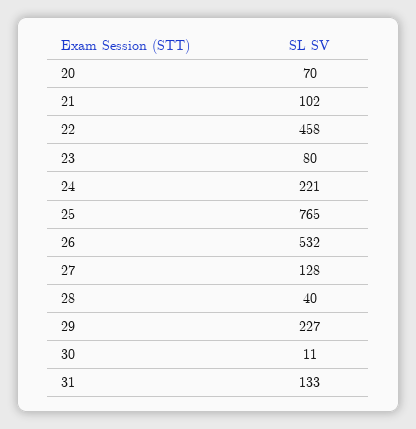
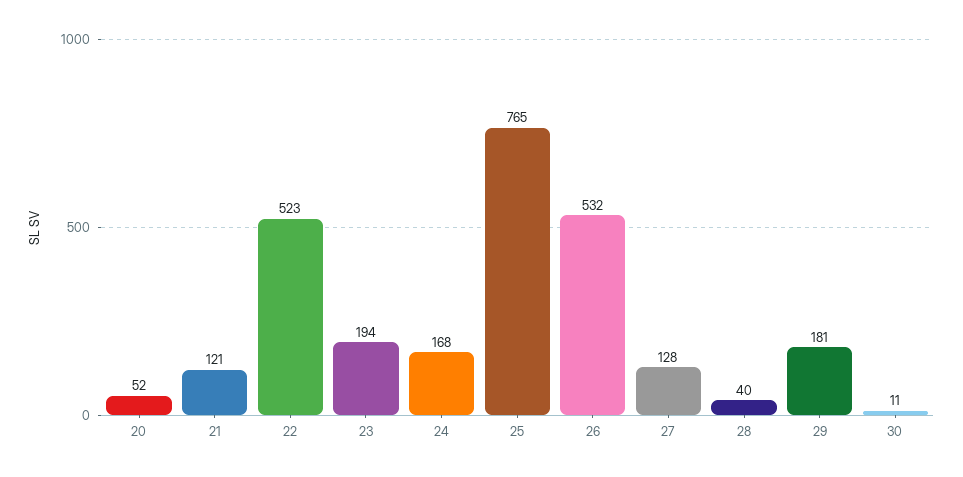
  {
-   "20": 70,
+   "20": 52,
-   "21": 102,
+   "21": 121,
-   "22": 458,
+   "22": 523,
-   "23": 80,
+   "23": 194,
-   "24": 221,
+   "24": 168,
    "25": 765,
    "26": 532,
    "27": 128,
    "28": 40,
-   "29": 227,
+   "29": 181,
-   "30": 11,
+   "30": 11
-   "31": 133
  }

